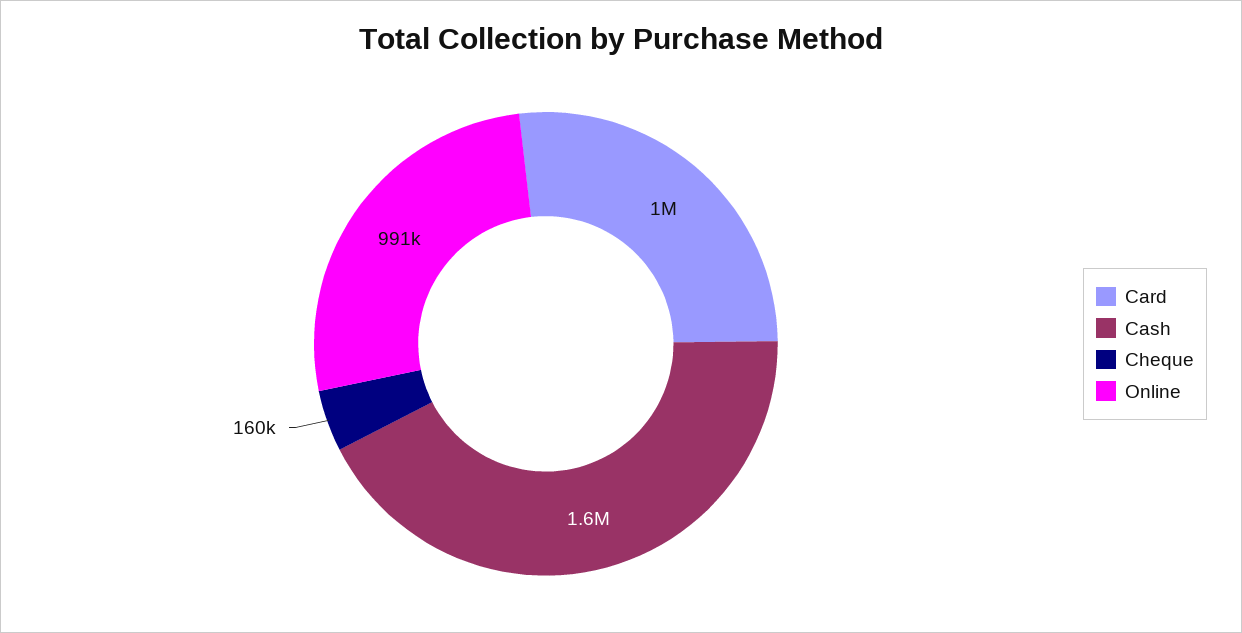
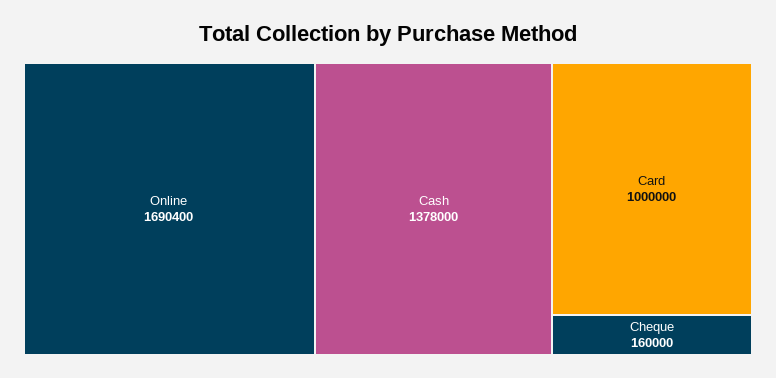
  {
    "Card": 1000000,
-   "Cash": 1600000,
+   "Cash": 1378000,
    "Cheque": 160000,
-   "Online": 991000
+   "Online": 1690400
  }

